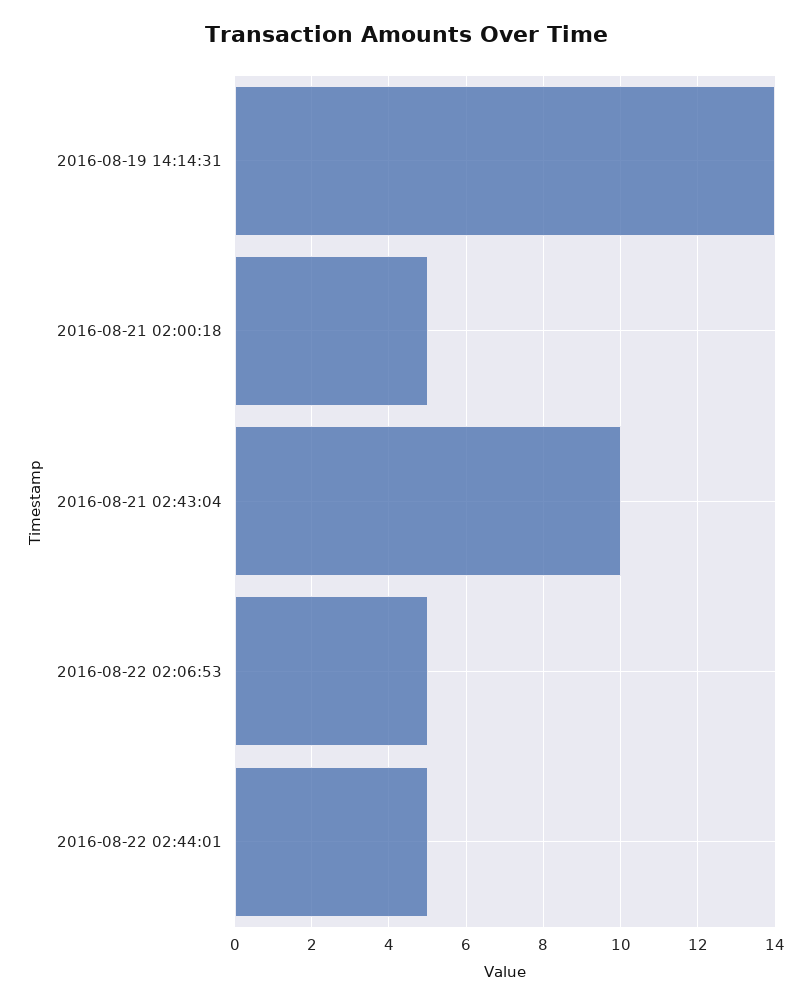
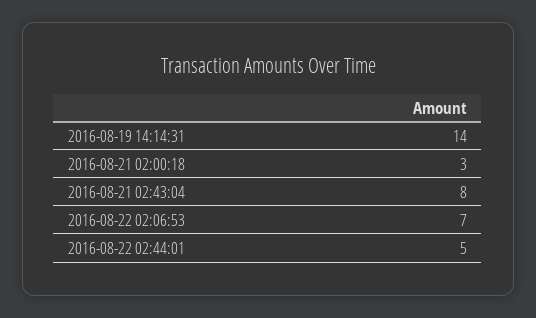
  {
    "2016-08-19 14:14:31": 14,
-   "2016-08-21 02:00:18": 5,
+   "2016-08-21 02:00:18": 3,
-   "2016-08-21 02:43:04": 10,
+   "2016-08-21 02:43:04": 8,
-   "2016-08-22 02:06:53": 5,
+   "2016-08-22 02:06:53": 7,
    "2016-08-22 02:44:01": 5
  }

